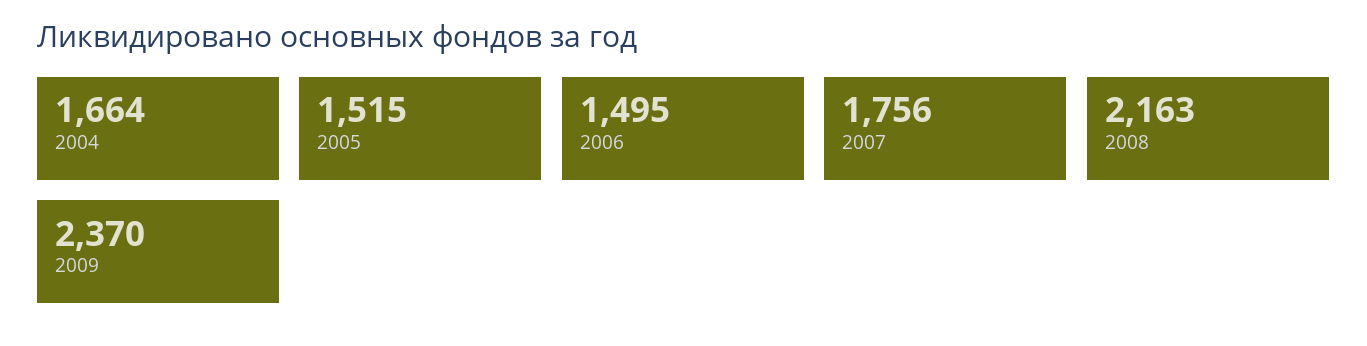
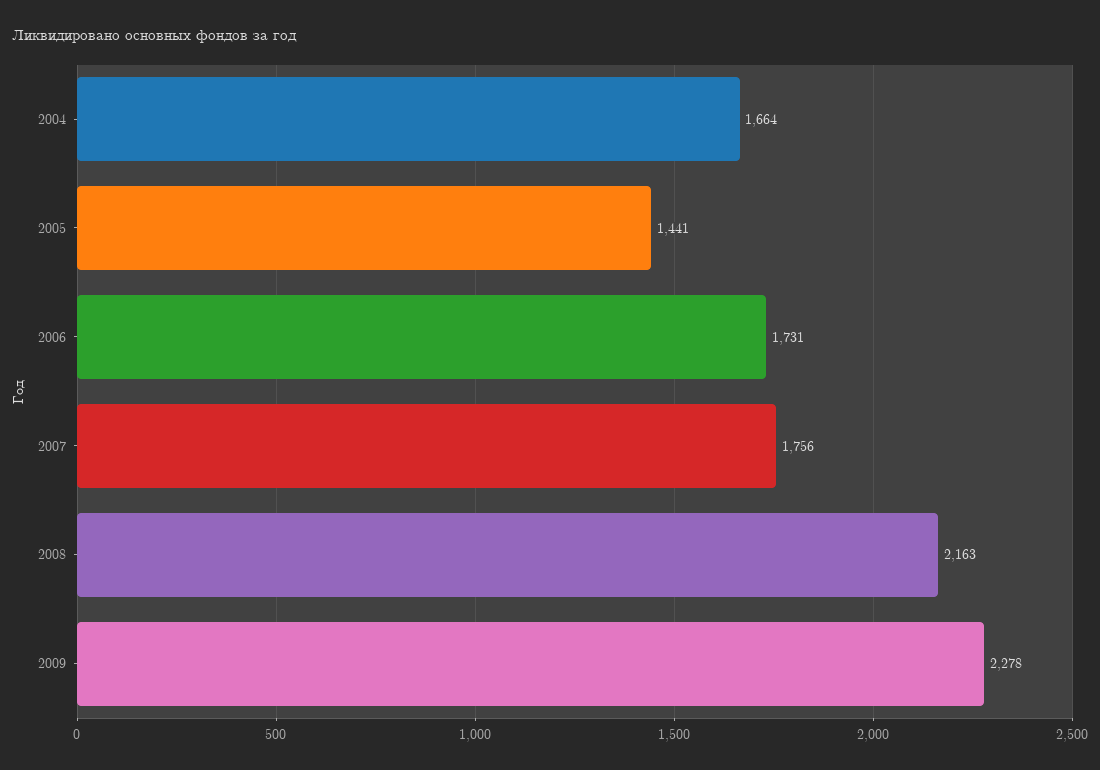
  {
    "2004": 1664,
-   "2005": 1515,
+   "2005": 1441,
-   "2006": 1495,
+   "2006": 1731,
    "2007": 1756,
    "2008": 2163,
-   "2009": 2370
+   "2009": 2278
  }

